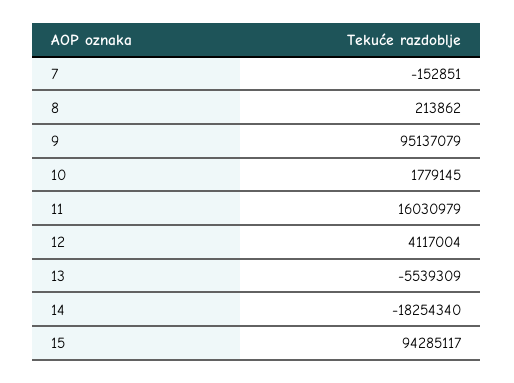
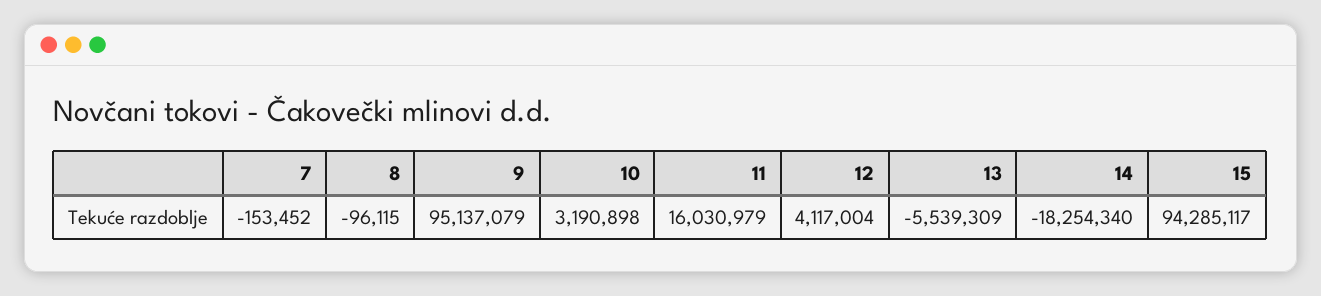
  {
-   "7": -152851,
+   "7": -153452,
-   "8": 213862,
+   "8": -96115,
    "9": 95137079,
-   "10": 1779145,
+   "10": 3190898,
    "11": 16030979,
    "12": 4117004,
    "13": -5539309,
    "14": -18254340,
    "15": 94285117
  }

